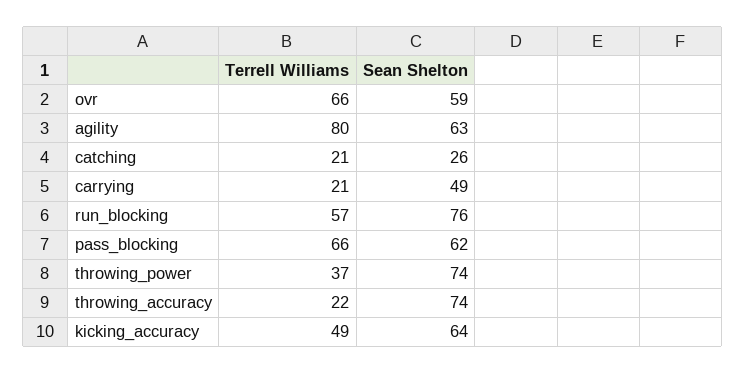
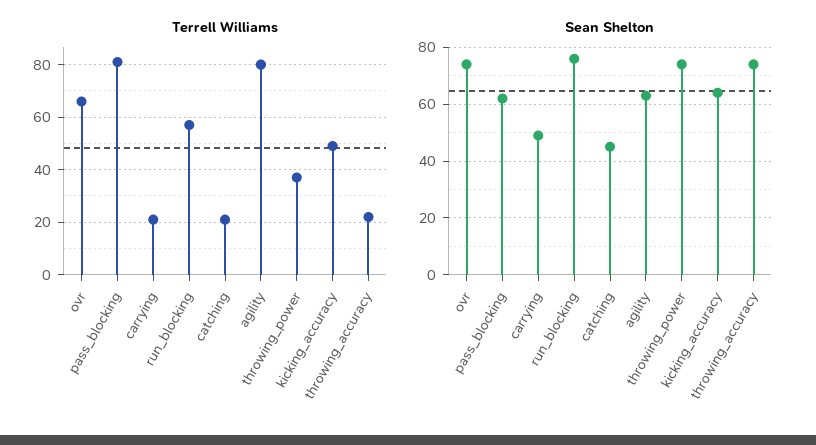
  {
    "Terrell Williams": {
      "ovr": 66,
      "agility": 80,
      "catching": 21,
      "carrying": 21,
      "run_blocking": 57,
-     "pass_blocking": 66,
+     "pass_blocking": 80,
      "throwing_power": 37,
      "throwing_accuracy": 22,
      "kicking_accuracy": 49
    },
    "Sean Shelton": {
-     "ovr": 59,
+     "ovr": 75,
      "agility": 63,
-     "catching": 26,
+     "catching": 45,
      "carrying": 49,
      "run_blocking": 76,
      "pass_blocking": 62,
      "throwing_power": 74,
      "throwing_accuracy": 74,
      "kicking_accuracy": 64
    }
  }

